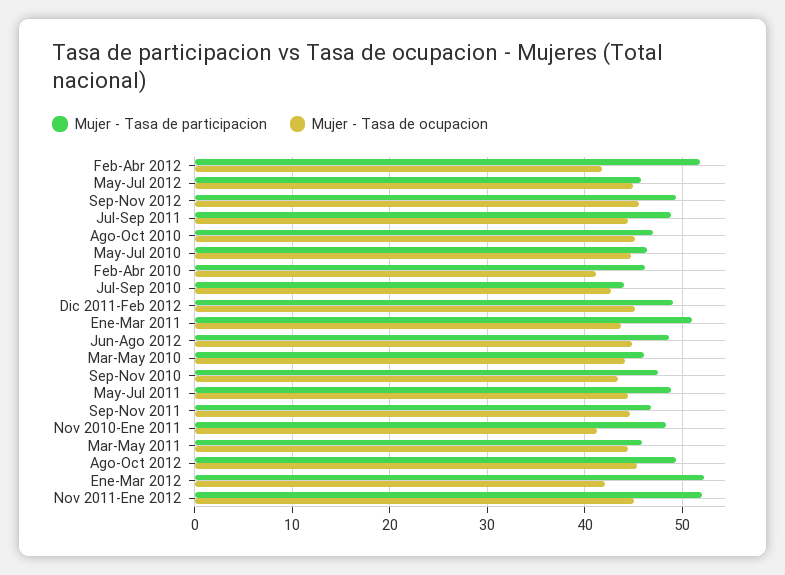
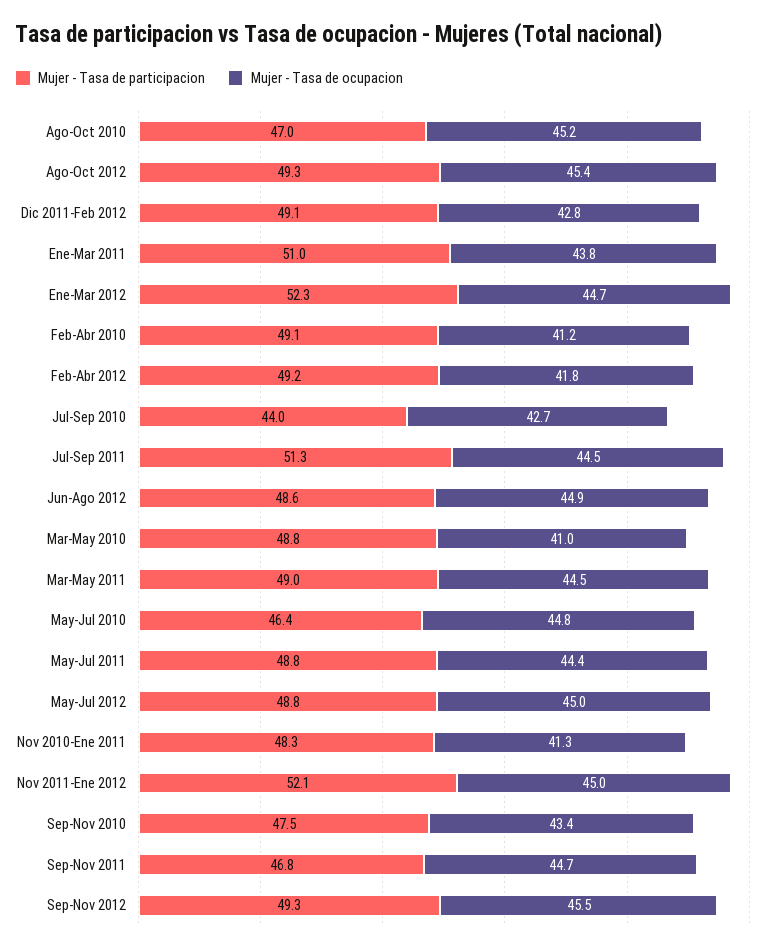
  {
    "Mujer - Tasa de participacion": {
-     "Feb-Abr 2012": 52,
+     "Feb-Abr 2012": 49.2,
-     "May-Jul 2012": 46,
+     "May-Jul 2012": 48.8,
      "Sep-Nov 2012": 49.3,
-     "Jul-Sep 2011": 49,
+     "Jul-Sep 2011": 51.3,
      "Ago-Oct 2010": 47,
      "May-Jul 2010": 46.4,
-     "Feb-Abr 2010": 46,
+     "Feb-Abr 2010": 49.1,
      "Jul-Sep 2010": 44,
      "Dic 2011-Feb 2012": 49.1,
      "Ene-Mar 2011": 51,
      "Jun-Ago 2012": 48.6,
-     "Mar-May 2010": 46,
+     "Mar-May 2010": 48.8,
      "Sep-Nov 2010": 47.5,
      "May-Jul 2011": 48.8,
      "Sep-Nov 2011": 46.8,
      "Nov 2010-Ene 2011": 48.3,
-     "Mar-May 2011": 46,
+     "Mar-May 2011": 49,
      "Ago-Oct 2012": 49.3,
      "Ene-Mar 2012": 52.3,
      "Nov 2011-Ene 2012": 52.1
    },
    "Mujer - Tasa de ocupacion": {
      "Feb-Abr 2012": 41.8,
      "May-Jul 2012": 45,
      "Sep-Nov 2012": 45.5,
      "Jul-Sep 2011": 44.5,
      "Ago-Oct 2010": 45.2,
      "May-Jul 2010": 44.8,
      "Feb-Abr 2010": 41.2,
      "Jul-Sep 2010": 42.7,
-     "Dic 2011-Feb 2012": 45,
+     "Dic 2011-Feb 2012": 42.8,
      "Ene-Mar 2011": 43.8,
      "Jun-Ago 2012": 44.9,
-     "Mar-May 2010": 44,
+     "Mar-May 2010": 41,
      "Sep-Nov 2010": 43.4,
      "May-Jul 2011": 44.4,
      "Sep-Nov 2011": 44.7,
      "Nov 2010-Ene 2011": 41.3,
      "Mar-May 2011": 44.5,
      "Ago-Oct 2012": 45.4,
-     "Ene-Mar 2012": 42,
+     "Ene-Mar 2012": 44.7,
      "Nov 2011-Ene 2012": 45
    }
  }

